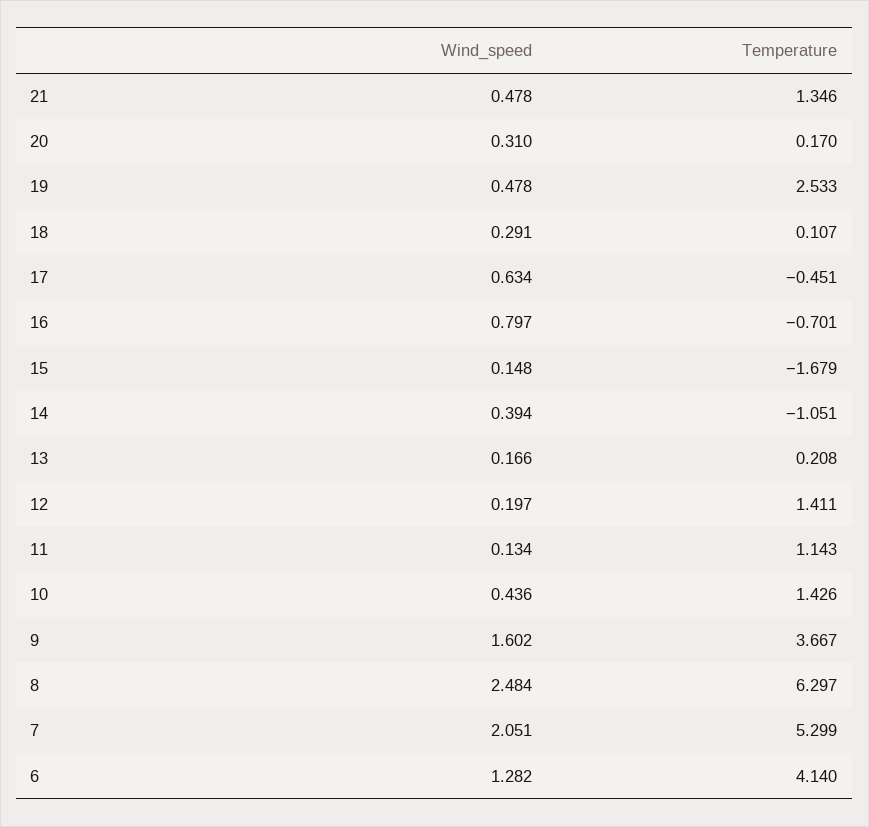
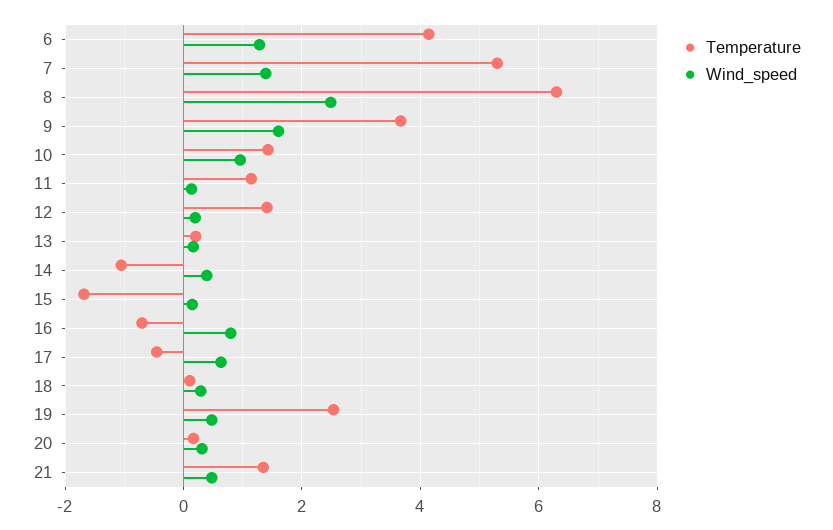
  {
    "Wind_speed": {
      "21": 0.478,
      "20": 0.31,
      "19": 0.478,
      "18": 0.291,
      "17": 0.634,
      "16": 0.797,
      "15": 0.148,
      "14": 0.394,
      "13": 0.166,
      "12": 0.197,
      "11": 0.134,
-     "10": 0.436,
+     "10": 1,
      "9": 1.602,
      "8": 2.484,
-     "7": 2.051,
+     "7": 1.4,
      "6": 1.282
    },
    "Temperature": {
      "21": 1.346,
      "20": 0.17,
      "19": 2.533,
      "18": 0.107,
      "17": -0.451,
      "16": -0.701,
      "15": -1.679,
      "14": -1.051,
      "13": 0.208,
      "12": 1.411,
      "11": 1.143,
      "10": 1.426,
      "9": 3.667,
      "8": 6.297,
      "7": 5.299,
      "6": 4.14
    }
  }

